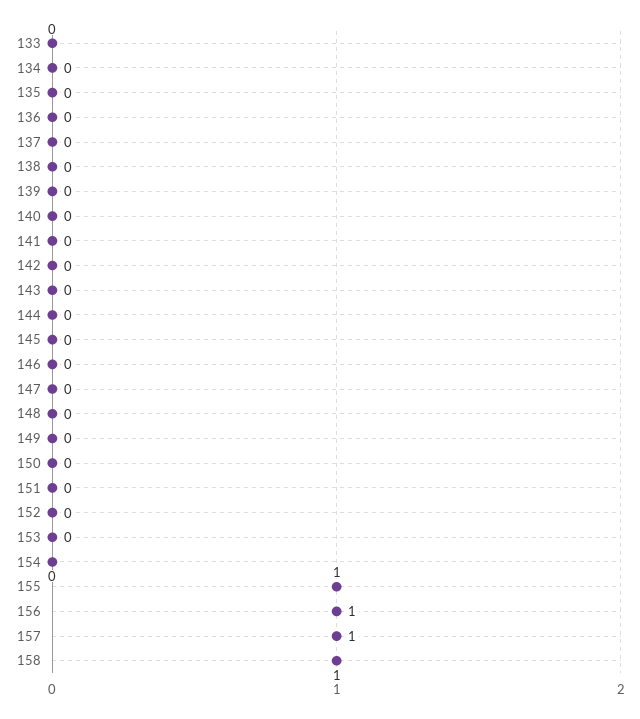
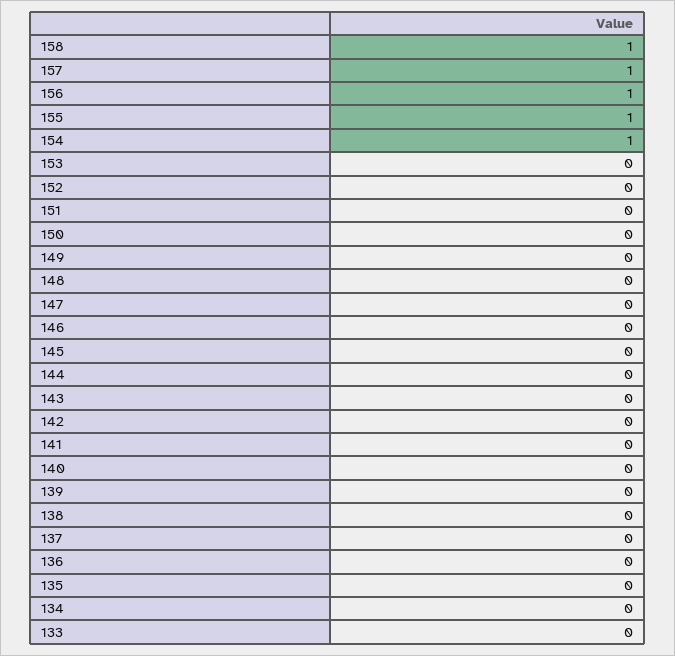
  {
    "133": 0,
    "134": 0,
    "135": 0,
    "136": 0,
    "137": 0,
    "138": 0,
    "139": 0,
    "140": 0,
    "141": 0,
    "142": 0,
    "143": 0,
    "144": 0,
    "145": 0,
    "146": 0,
    "147": 0,
    "148": 0,
    "149": 0,
    "150": 0,
    "151": 0,
    "152": 0,
    "153": 0,
-   "154": 0,
+   "154": 1,
    "155": 1,
    "156": 1,
    "157": 1,
    "158": 1
  }

